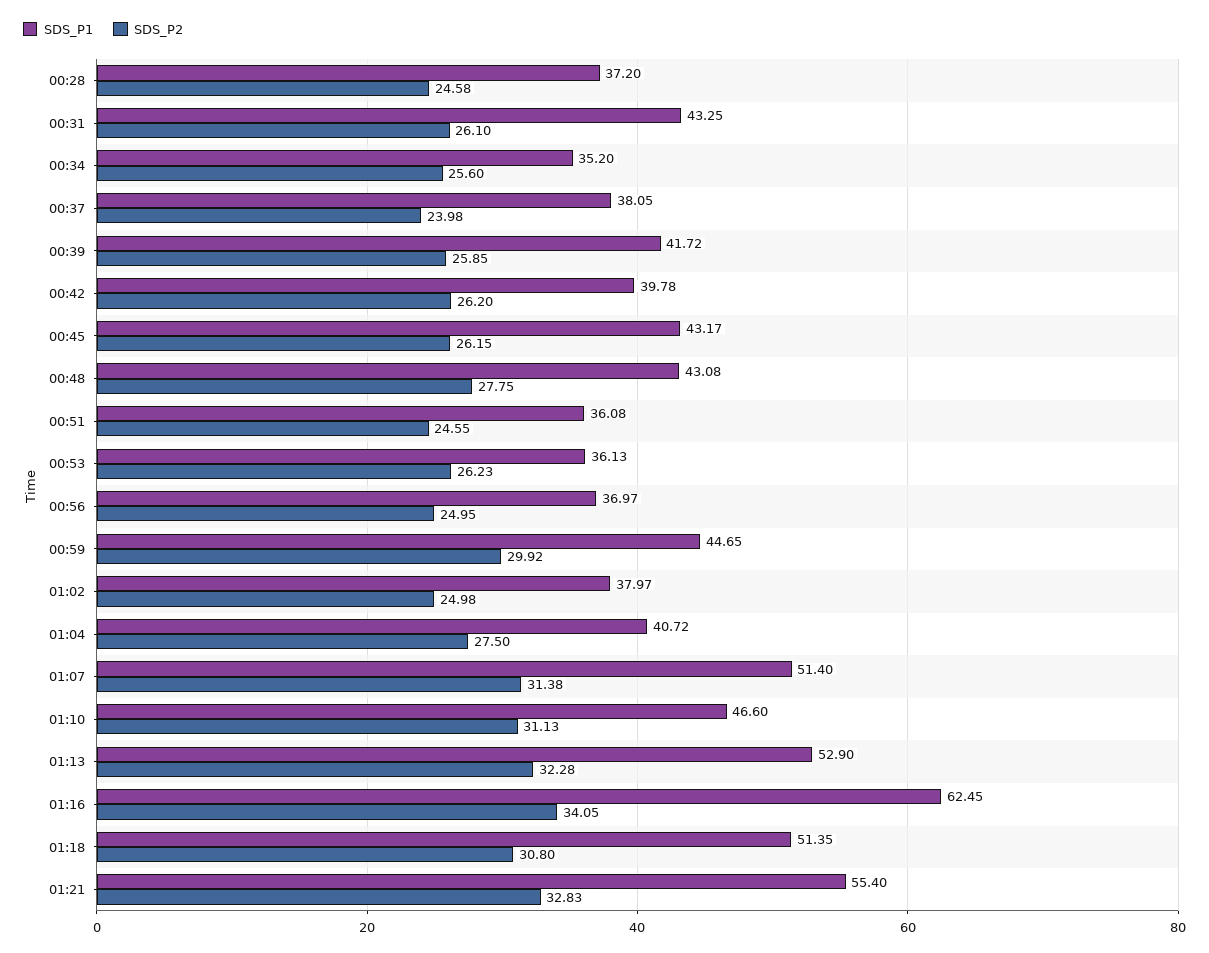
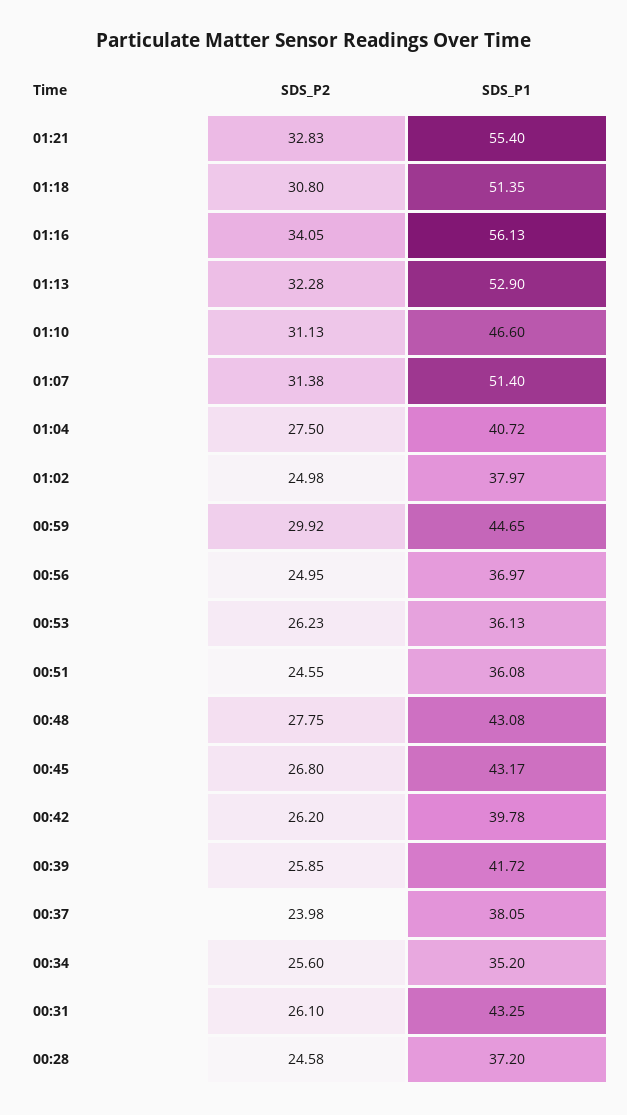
  {
    "SDS_P1": {
      "00:28": 37.2,
      "00:31": 43.25,
      "00:34": 35.2,
      "00:37": 38.05,
      "00:39": 41.72,
      "00:42": 39.78,
      "00:45": 43.17,
      "00:48": 43.08,
      "00:51": 36.08,
      "00:53": 36.13,
      "00:56": 36.97,
      "00:59": 44.65,
      "01:02": 37.97,
      "01:04": 40.72,
      "01:07": 51.4,
      "01:10": 46.6,
      "01:13": 52.9,
-     "01:16": 62.45,
+     "01:16": 56.13,
      "01:18": 51.35,
      "01:21": 55.4
    },
    "SDS_P2": {
      "00:28": 24.58,
      "00:31": 26.1,
      "00:34": 25.6,
      "00:37": 23.98,
      "00:39": 25.85,
      "00:42": 26.2,
-     "00:45": 26.15,
+     "00:45": 26.8,
      "00:48": 27.75,
      "00:51": 24.55,
      "00:53": 26.23,
      "00:56": 24.95,
      "00:59": 29.92,
      "01:02": 24.98,
      "01:04": 27.5,
      "01:07": 31.38,
      "01:10": 31.13,
      "01:13": 32.28,
      "01:16": 34.05,
      "01:18": 30.8,
      "01:21": 32.83
    }
  }

